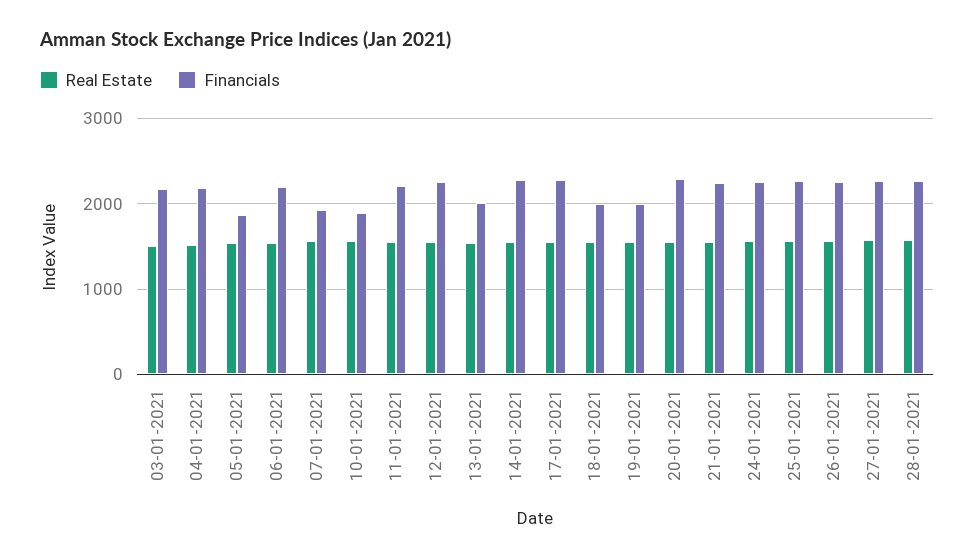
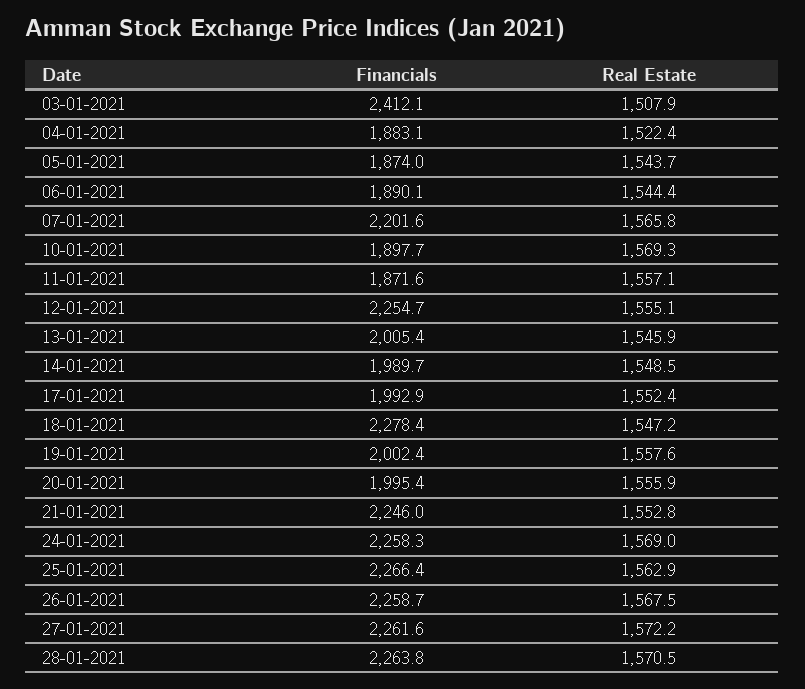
  {
    "Real Estate": {
      "03-01-2021": 1507.9,
      "04-01-2021": 1522.4,
      "05-01-2021": 1543.7,
      "06-01-2021": 1544.4,
      "07-01-2021": 1565.8,
      "10-01-2021": 1569.3,
      "11-01-2021": 1557.1,
      "12-01-2021": 1555.1,
      "13-01-2021": 1545.9,
      "14-01-2021": 1548.5,
      "17-01-2021": 1552.4,
      "18-01-2021": 1547.2,
      "19-01-2021": 1557.6,
      "20-01-2021": 1555.9,
      "21-01-2021": 1552.8,
      "24-01-2021": 1569,
      "25-01-2021": 1562.9,
      "26-01-2021": 1567.5,
      "27-01-2021": 1572.2,
      "28-01-2021": 1570.5
    },
    "Financials": {
-     "03-01-2021": 2200,
+     "03-01-2021": 2412.1,
-     "04-01-2021": 2200,
+     "04-01-2021": 1883.1,
      "05-01-2021": 1874,
-     "06-01-2021": 2200,
+     "06-01-2021": 1890.1,
-     "07-01-2021": 1900,
+     "07-01-2021": 2201.6,
      "10-01-2021": 1897.7,
-     "11-01-2021": 2200,
+     "11-01-2021": 1871.6,
      "12-01-2021": 2254.7,
      "13-01-2021": 2005.4,
-     "14-01-2021": 2300,
+     "14-01-2021": 1989.7,
-     "17-01-2021": 2300,
+     "17-01-2021": 1992.9,
-     "18-01-2021": 2000,
+     "18-01-2021": 2278.4,
      "19-01-2021": 2002.4,
-     "20-01-2021": 2300,
+     "20-01-2021": 1995.4,
      "21-01-2021": 2246,
      "24-01-2021": 2258.3,
      "25-01-2021": 2266.4,
      "26-01-2021": 2258.7,
      "27-01-2021": 2261.6,
      "28-01-2021": 2263.8
    }
  }

